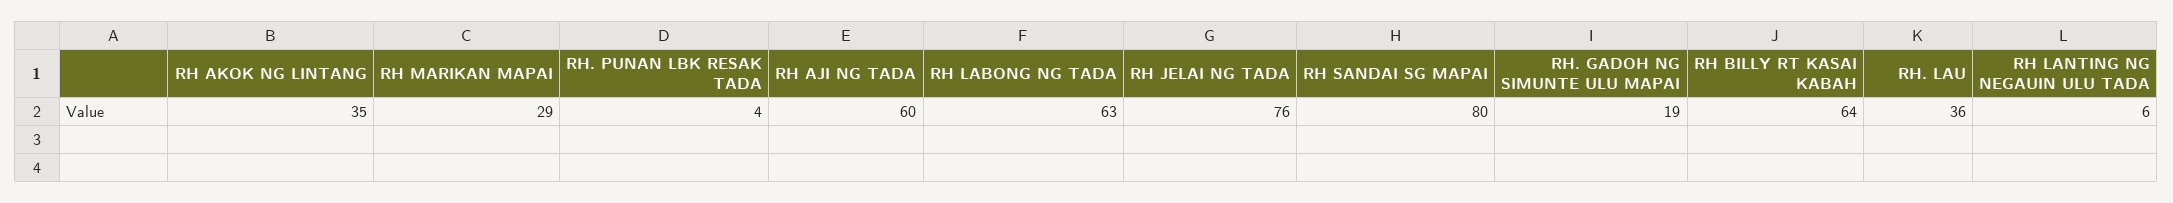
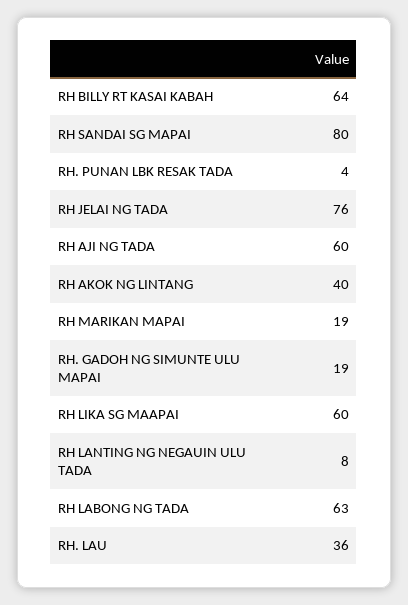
  {
-   "RH AKOK NG LINTANG": 35,
+   "RH AKOK NG LINTANG": 40,
-   "RH MARIKAN MAPAI": 29,
+   "RH MARIKAN MAPAI": 19,
    "RH. PUNAN LBK RESAK TADA": 4,
    "RH AJI NG TADA": 60,
    "RH LABONG NG TADA": 63,
    "RH JELAI NG TADA": 76,
    "RH SANDAI SG MAPAI": 80,
    "RH. GADOH NG SIMUNTE ULU MAPAI": 19,
    "RH BILLY RT KASAI KABAH": 64,
    "RH. LAU": 36,
-   "RH LANTING NG NEGAUIN ULU TADA": 6
+   "RH LANTING NG NEGAUIN ULU TADA": 8,
+   "RH LIKA SG MAAPAI": 60
  }

